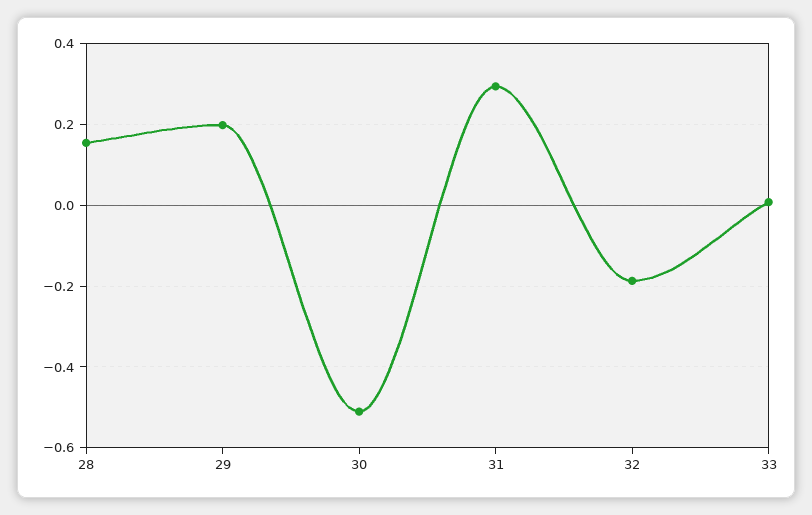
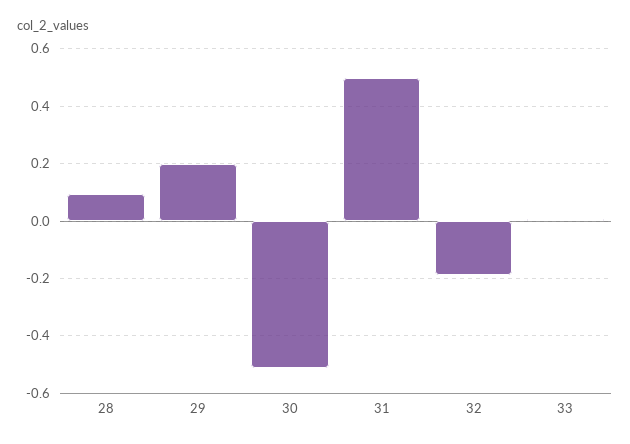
  {
-   "28": 0.16,
+   "28": 0.1,
    "29": 0.2,
    "30": -0.52,
-   "31": 0.3,
+   "31": 0.5,
    "32": -0.18,
    "33": 0
  }

